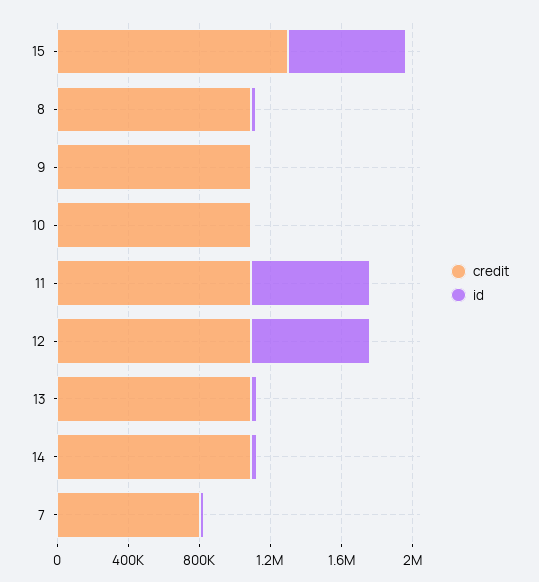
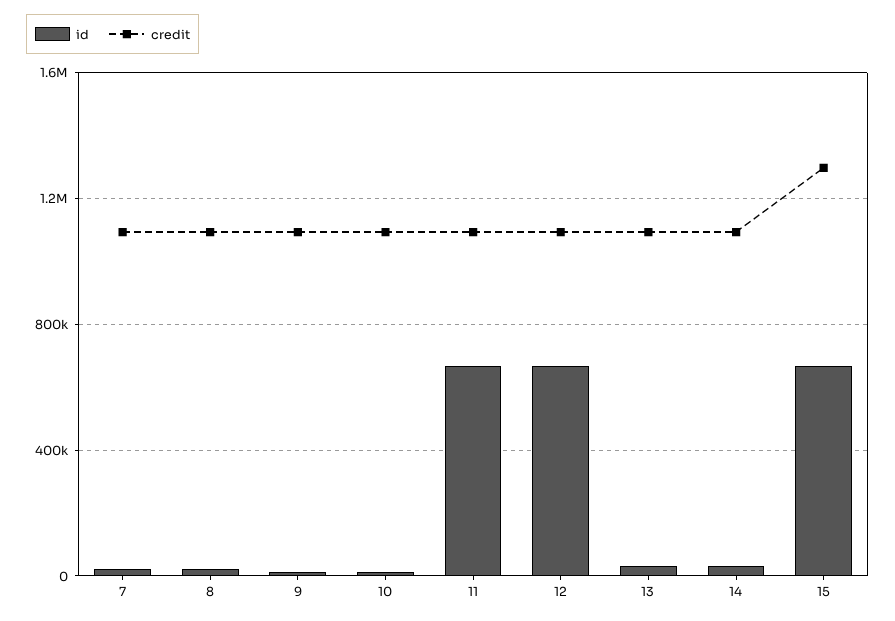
  {
    "credit": {
      "15": 1300000,
      "8": 1100000,
      "9": 1100000,
      "10": 1100000,
      "11": 1100000,
      "12": 1100000,
      "13": 1100000,
      "14": 1100000,
-     "7": 800000
+     "7": 1100000
    },
    "id": {
      "15": 650000,
      "8": 0,
      "9": 0,
      "10": 0,
      "11": 650000,
      "12": 650000,
      "13": 50000,
      "14": 50000,
      "7": 0
    }
  }

